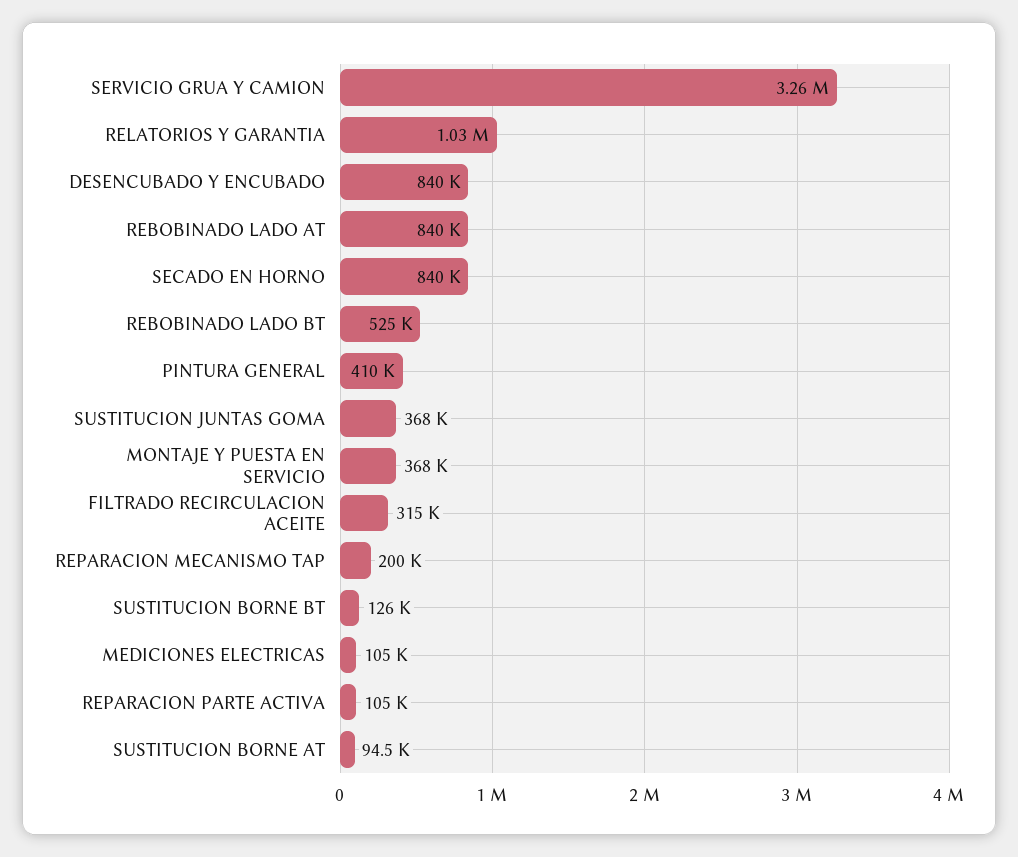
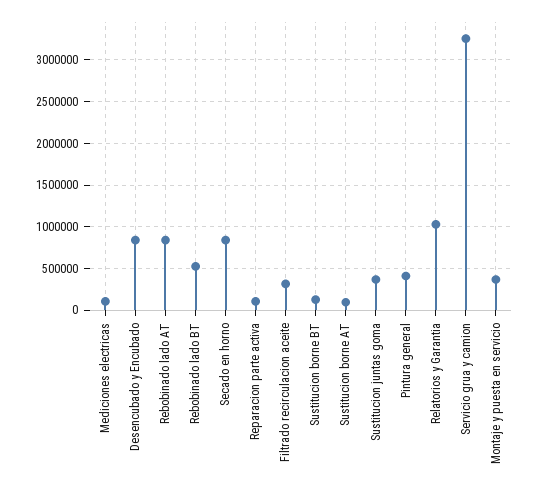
  {
    "SERVICIO GRUA Y CAMION": 3260000,
    "RELATORIOS Y GARANTIA": 1030000,
    "DESENCUBADO Y ENCUBADO": 840000,
    "REBOBINADO LADO AT": 840000,
    "SECADO EN HORNO": 840000,
    "REBOBINADO LADO BT": 525000,
    "PINTURA GENERAL": 410000,
    "SUSTITUCION JUNTAS GOMA": 368000,
    "MONTAJE Y PUESTA EN SERVICIO": 368000,
    "FILTRADO RECIRCULACION ACEITE": 315000,
-   "REPARACION MECANISMO TAP": 200000,
    "SUSTITUCION BORNE BT": 126000,
    "MEDICIONES ELECTRICAS": 105000,
    "REPARACION PARTE ACTIVA": 105000,
    "SUSTITUCION BORNE AT": 94500
  }

